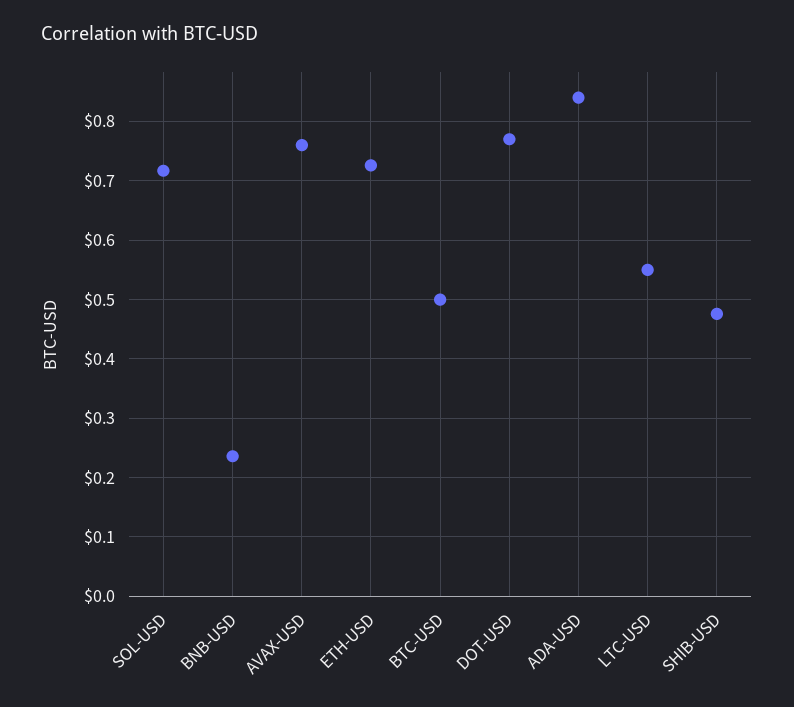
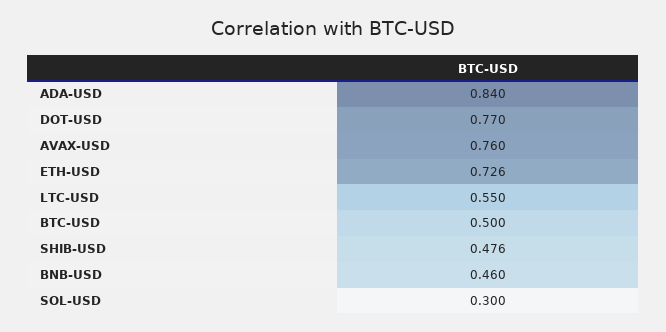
  {
-   "SOL-USD": 0.72,
+   "SOL-USD": 0.3,
-   "BNB-USD": 0.24,
+   "BNB-USD": 0.46,
    "AVAX-USD": 0.76,
    "ETH-USD": 0.726,
    "BTC-USD": 0.5,
    "DOT-USD": 0.77,
    "ADA-USD": 0.84,
    "LTC-USD": 0.55,
    "SHIB-USD": 0.476
  }

